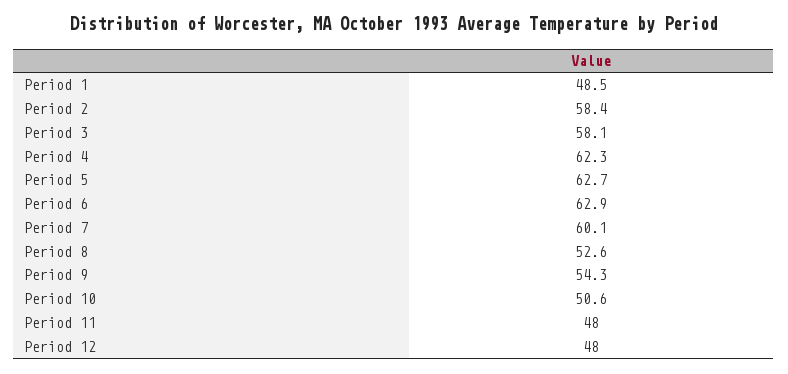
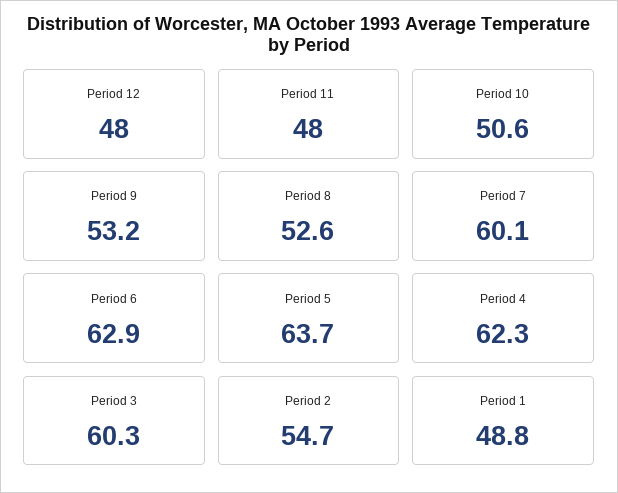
  {
-   "Period 1": 48.5,
+   "Period 1": 48.8,
-   "Period 2": 58.4,
+   "Period 2": 54.7,
-   "Period 3": 58.1,
+   "Period 3": 60.3,
    "Period 4": 62.3,
-   "Period 5": 62.7,
+   "Period 5": 63.7,
    "Period 6": 62.9,
    "Period 7": 60.1,
    "Period 8": 52.6,
-   "Period 9": 54.3,
+   "Period 9": 53.2,
    "Period 10": 50.6,
    "Period 11": 48,
    "Period 12": 48
  }

